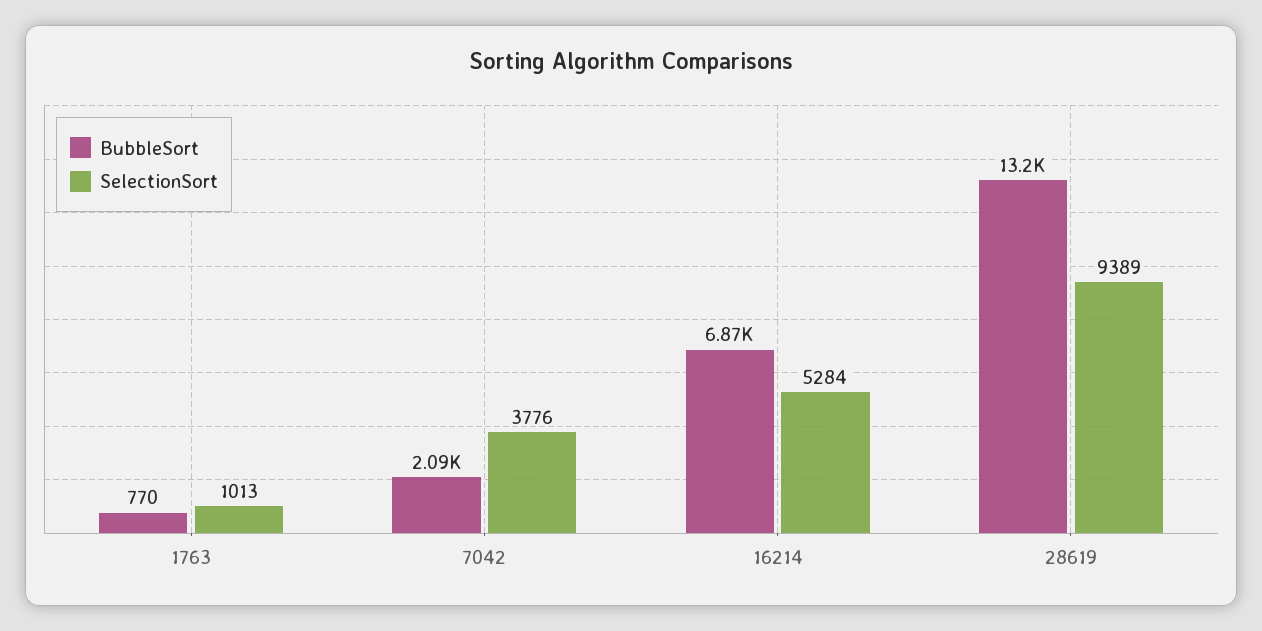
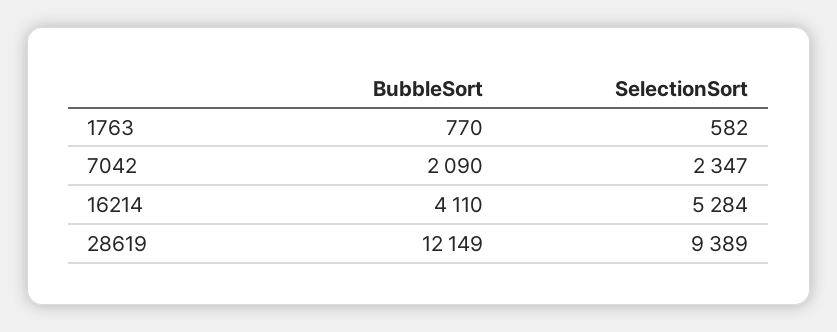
  {
    "BubbleSort": {
      "1763": 770,
      "7042": 2090,
-     "16214": 6870,
+     "16214": 4110,
-     "28619": 13200
+     "28619": 12149
    },
    "SelectionSort": {
-     "1763": 1013,
+     "1763": 582,
-     "7042": 3776,
+     "7042": 2347,
      "16214": 5284,
      "28619": 9389
    }
  }

